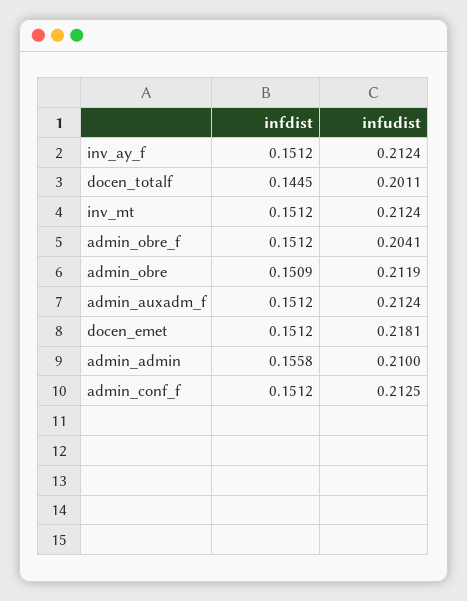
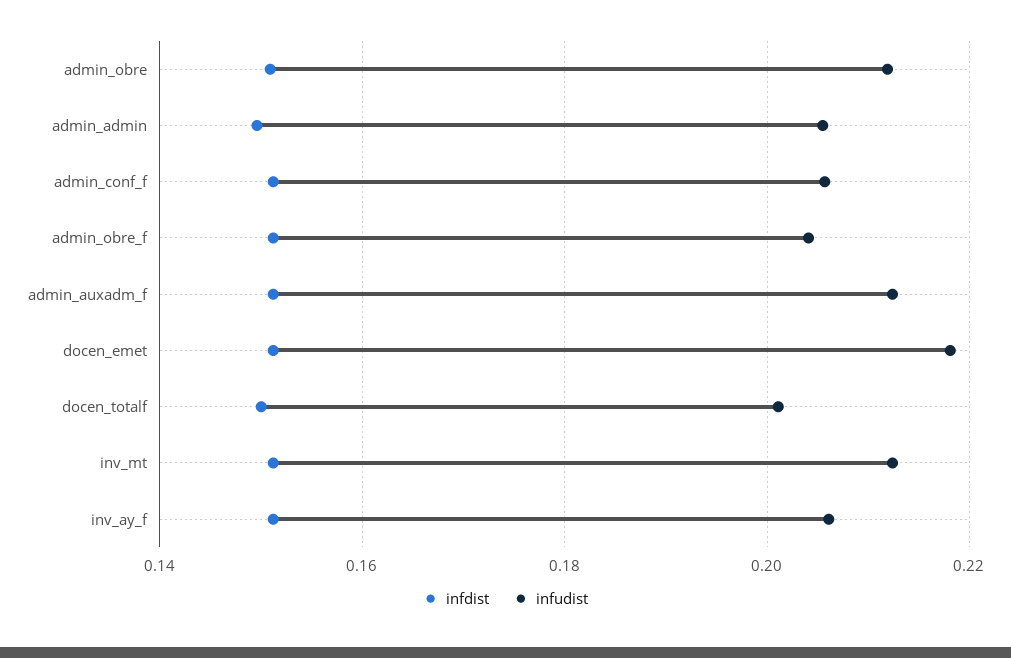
  {
    "infdist": {
      "inv_ay_f": 0.1512,
-     "docen_totalf": 0.1445,
+     "docen_totalf": 0.15,
      "inv_mt": 0.1512,
      "admin_obre_f": 0.1512,
      "admin_obre": 0.1509,
      "admin_auxadm_f": 0.1512,
      "docen_emet": 0.1512,
-     "admin_admin": 0.1558,
+     "admin_admin": 0.15,
      "admin_conf_f": 0.1512
    },
    "infudist": {
-     "inv_ay_f": 0.2124,
+     "inv_ay_f": 0.206,
      "docen_totalf": 0.2011,
      "inv_mt": 0.2124,
      "admin_obre_f": 0.2041,
      "admin_obre": 0.2119,
      "admin_auxadm_f": 0.2124,
      "docen_emet": 0.2181,
-     "admin_admin": 0.21,
+     "admin_admin": 0.206,
-     "admin_conf_f": 0.2125
+     "admin_conf_f": 0.206
    }
  }

